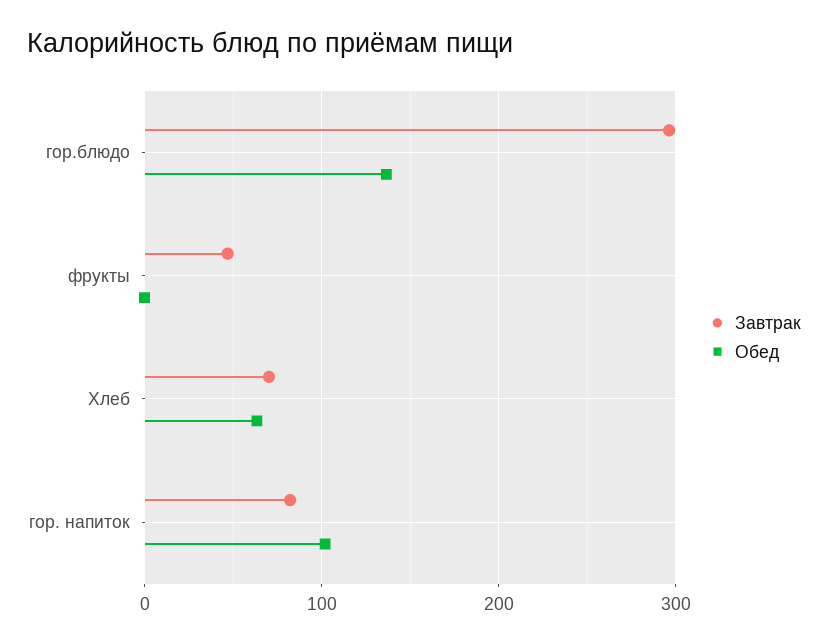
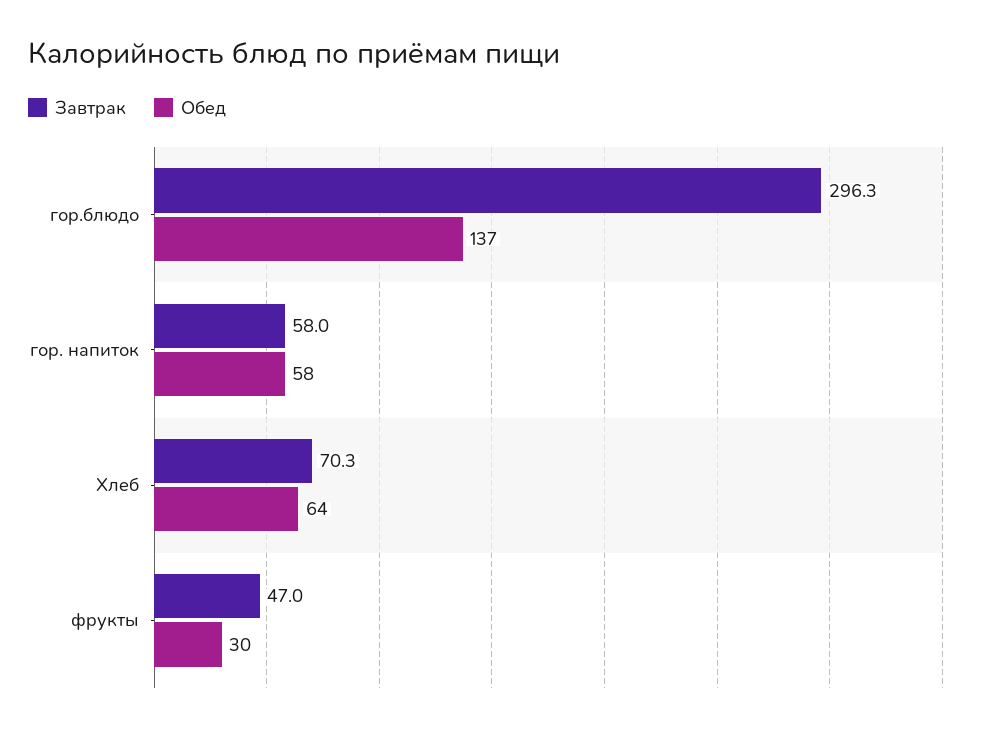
  {
    "Завтрак": {
      "гор.блюдо": 296.3,
      "фрукты": 47,
      "Хлеб": 70.3,
-     "гор. напиток": 80
+     "гор. напиток": 58
    },
    "Обед": {
      "гор.блюдо": 137,
-     "фрукты": 0,
+     "фрукты": 30,
      "Хлеб": 64,
-     "гор. напиток": 100
+     "гор. напиток": 58
    }
  }

